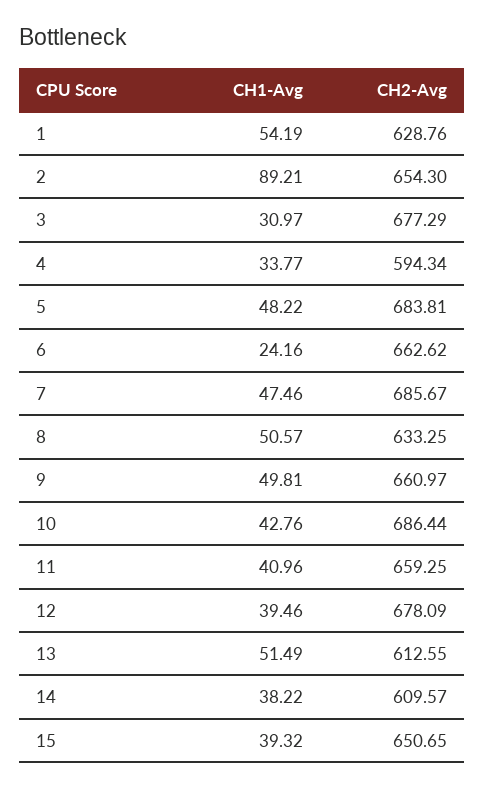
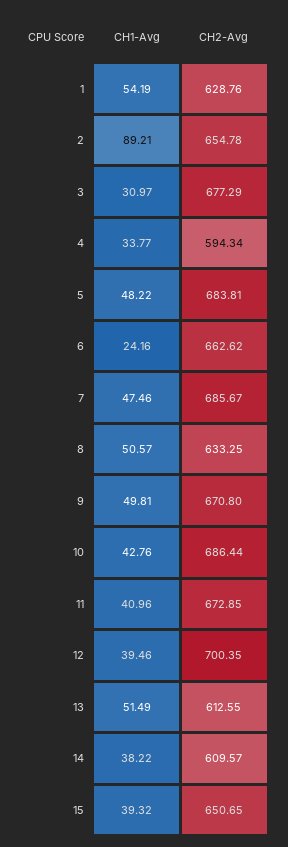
  {
    "CH1-Avg": {
      "1": 54.19,
      "2": 89.21,
      "3": 30.97,
      "4": 33.77,
      "5": 48.22,
      "6": 24.16,
      "7": 47.46,
      "8": 50.57,
      "9": 49.81,
      "10": 42.76,
      "11": 40.96,
      "12": 39.46,
      "13": 51.49,
      "14": 38.22,
      "15": 39.32
    },
    "CH2-Avg": {
      "1": 628.76,
-     "2": 654.3,
+     "2": 654.78,
      "3": 677.29,
      "4": 594.34,
      "5": 683.81,
      "6": 662.62,
      "7": 685.67,
      "8": 633.25,
-     "9": 660.97,
+     "9": 670.8,
      "10": 686.44,
-     "11": 659.25,
+     "11": 672.85,
-     "12": 678.09,
+     "12": 700.35,
      "13": 612.55,
      "14": 609.57,
      "15": 650.65
    }
  }

